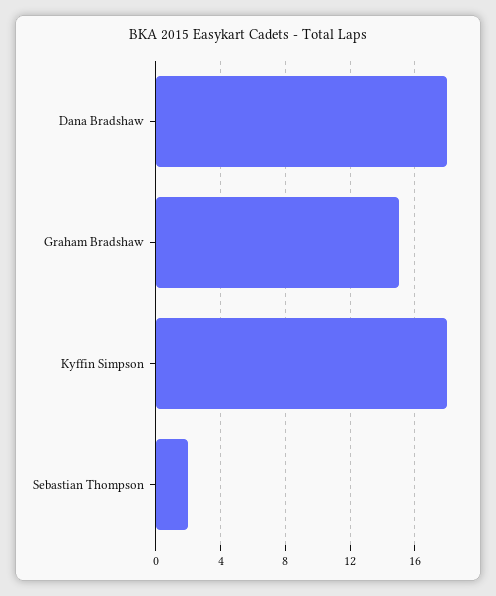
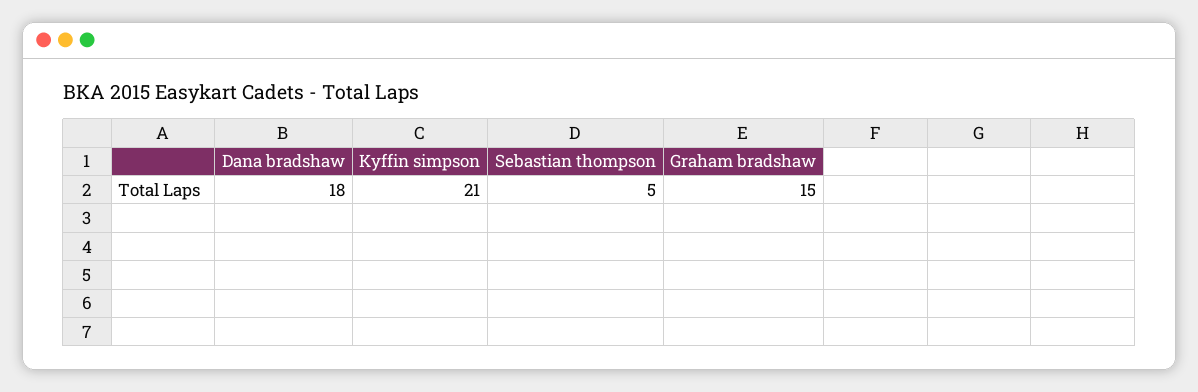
  {
    "Dana Bradshaw": 18,
    "Graham Bradshaw": 15,
-   "Kyffin Simpson": 18,
+   "Kyffin Simpson": 21,
-   "Sebastian Thompson": 2
+   "Sebastian Thompson": 5
  }

